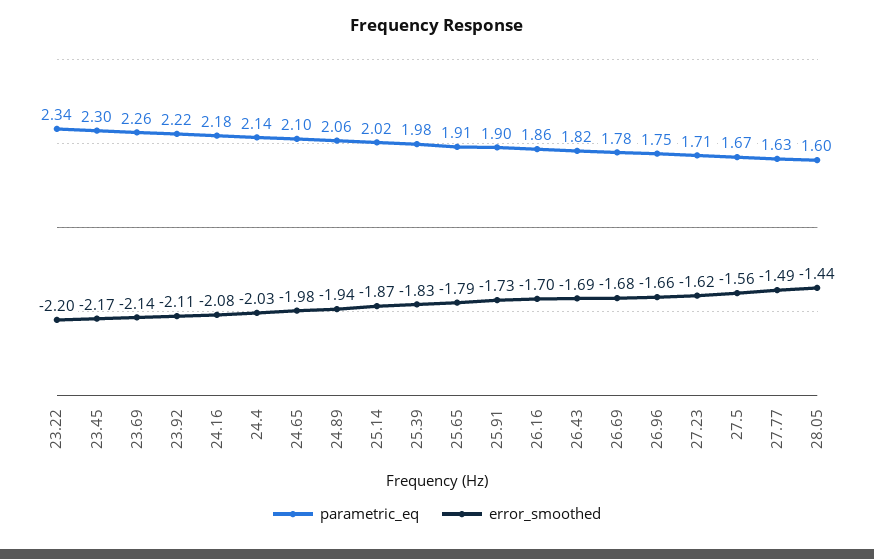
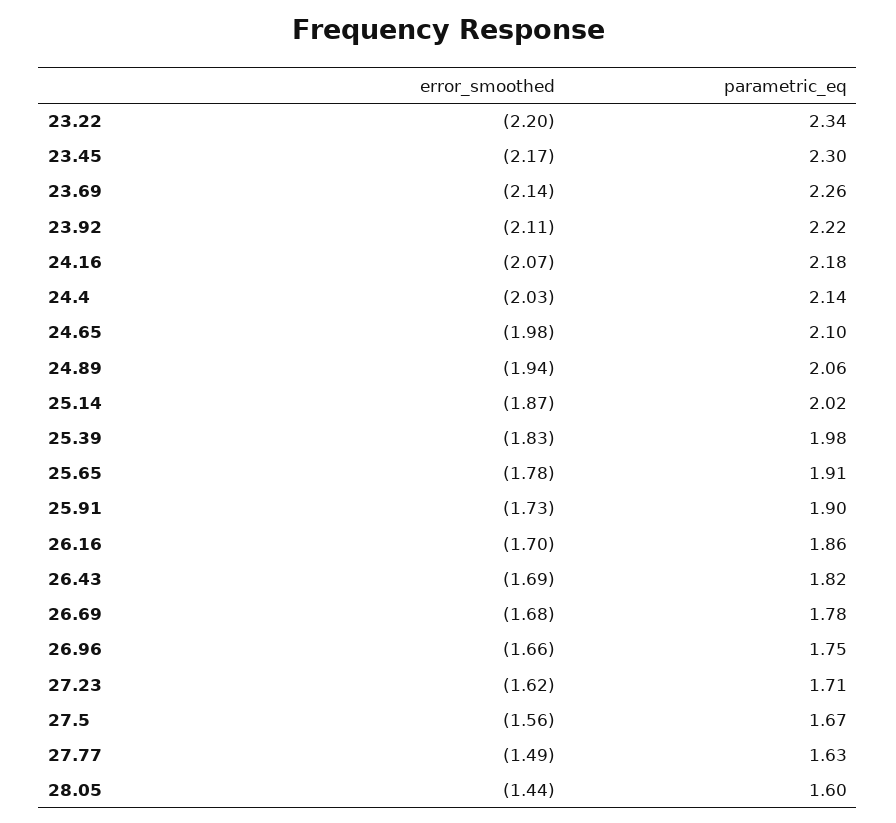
  {
    "parametric_eq": {
      "23.22": 2.34,
      "23.45": 2.3,
      "23.69": 2.26,
      "23.92": 2.22,
      "24.16": 2.18,
      "24.4": 2.14,
      "24.65": 2.1,
      "24.89": 2.06,
      "25.14": 2.02,
      "25.39": 1.98,
      "25.65": 1.91,
      "25.91": 1.9,
      "26.16": 1.86,
      "26.43": 1.82,
      "26.69": 1.78,
      "26.96": 1.75,
      "27.23": 1.71,
      "27.5": 1.67,
      "27.77": 1.63,
      "28.05": 1.6
    },
    "error_smoothed": {
      "23.22": -2.2,
      "23.45": -2.17,
      "23.69": -2.14,
      "23.92": -2.11,
-     "24.16": -2.08,
+     "24.16": -2.07,
      "24.4": -2.03,
      "24.65": -1.98,
      "24.89": -1.94,
      "25.14": -1.87,
      "25.39": -1.83,
-     "25.65": -1.79,
+     "25.65": -1.78,
      "25.91": -1.73,
      "26.16": -1.7,
      "26.43": -1.69,
      "26.69": -1.68,
      "26.96": -1.66,
      "27.23": -1.62,
      "27.5": -1.56,
      "27.77": -1.49,
      "28.05": -1.44
    }
  }

